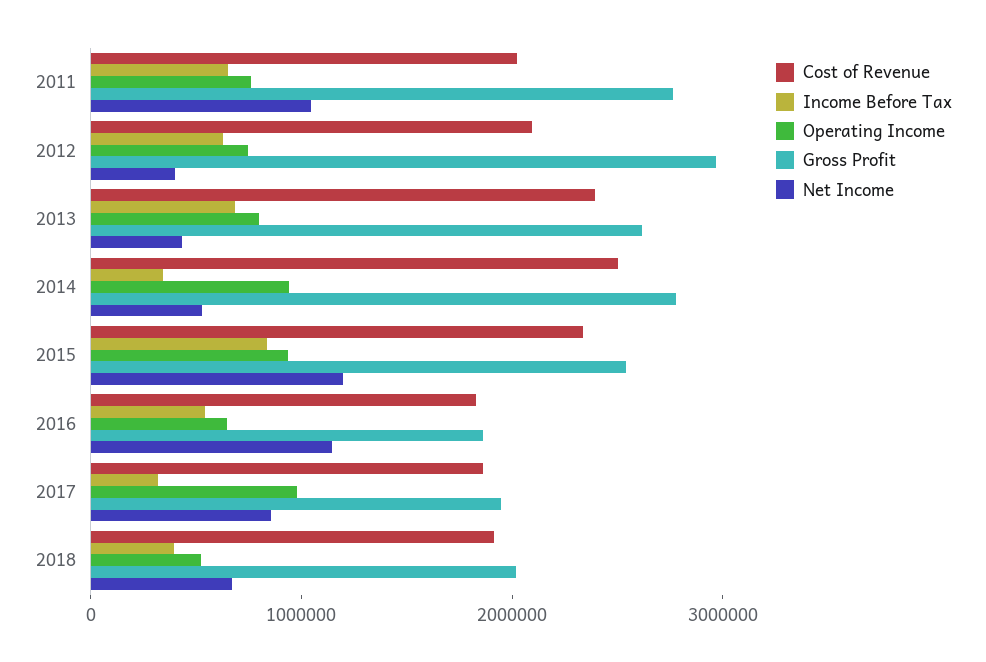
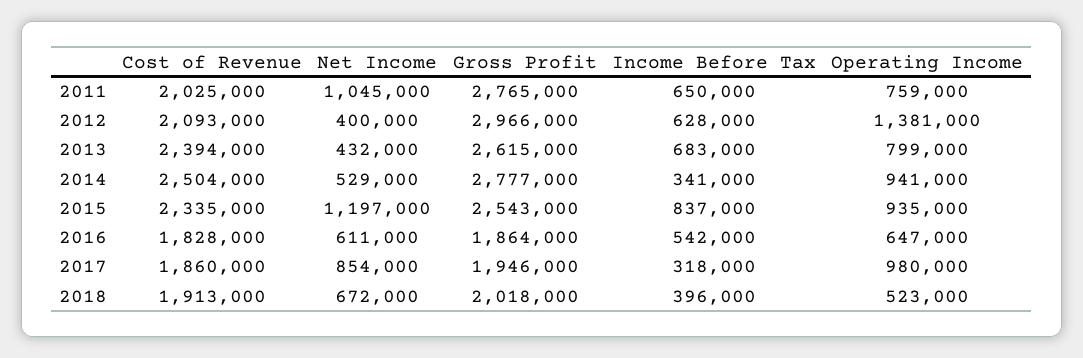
  {
    "Cost of Revenue": {
      "2011": 2025000,
      "2012": 2093000,
      "2013": 2394000,
      "2014": 2504000,
      "2015": 2335000,
      "2016": 1828000,
      "2017": 1860000,
      "2018": 1913000
    },
    "Income Before Tax": {
      "2011": 650000,
      "2012": 628000,
      "2013": 683000,
      "2014": 341000,
      "2015": 837000,
      "2016": 542000,
      "2017": 318000,
      "2018": 396000
    },
    "Operating Income": {
      "2011": 759000,
-     "2012": 800000,
+     "2012": 1381000,
      "2013": 799000,
      "2014": 941000,
      "2015": 935000,
      "2016": 647000,
      "2017": 980000,
      "2018": 523000
    },
    "Gross Profit": {
      "2011": 2765000,
      "2012": 2966000,
      "2013": 2615000,
      "2014": 2777000,
      "2015": 2543000,
      "2016": 1864000,
      "2017": 1946000,
      "2018": 2018000
    },
    "Net Income": {
      "2011": 1045000,
      "2012": 400000,
      "2013": 432000,
      "2014": 529000,
      "2015": 1197000,
-     "2016": 1200000,
+     "2016": 611000,
      "2017": 854000,
      "2018": 672000
    }
  }

